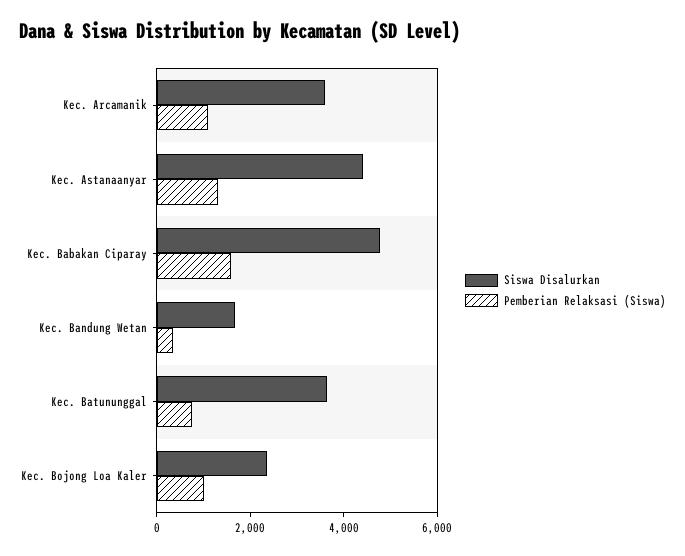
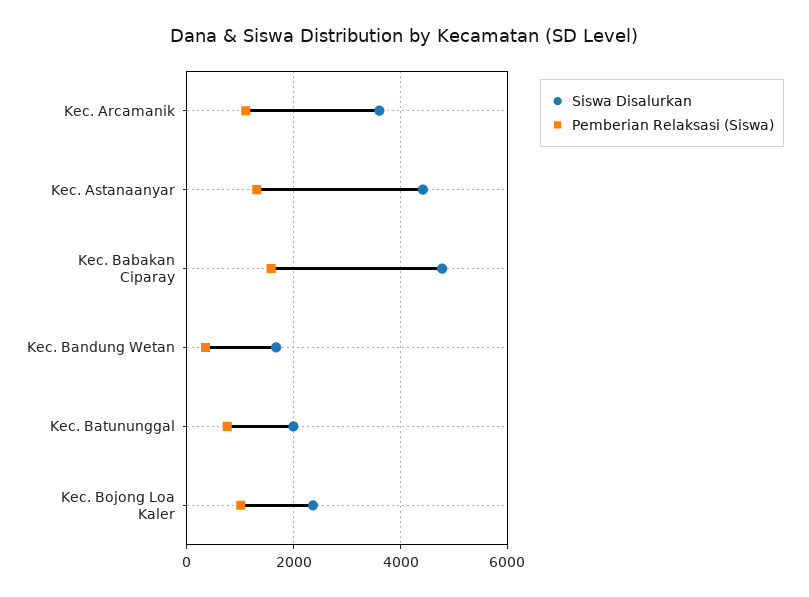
  {
    "Siswa Disalurkan": {
      "Kec. Arcamanik": 3600,
      "Kec. Astanaanyar": 4400,
      "Kec. Babakan Ciparay": 4800,
      "Kec. Bandung Wetan": 1600,
-     "Kec. Batununggal": 3500,
+     "Kec. Batununggal": 2000,
      "Kec. Bojong Loa Kaler": 2400
    },
    "Pemberian Relaksasi (Siswa)": {
      "Kec. Arcamanik": 1200,
      "Kec. Astanaanyar": 1400,
      "Kec. Babakan Ciparay": 1600,
      "Kec. Bandung Wetan": 400,
      "Kec. Batununggal": 800,
      "Kec. Bojong Loa Kaler": 1000
    }
  }

